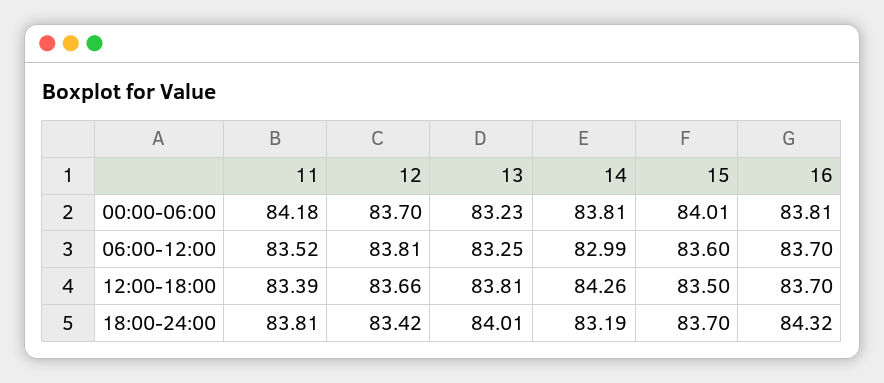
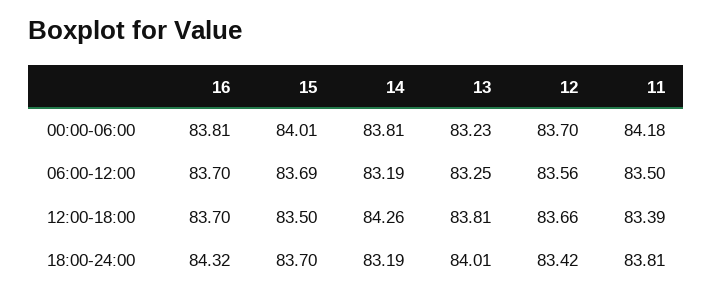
  {
    "11": {
      "00:00-06:00": 84.18,
-     "06:00-12:00": 83.52,
+     "06:00-12:00": 83.5,
      "12:00-18:00": 83.39,
      "18:00-24:00": 83.81
    },
    "12": {
      "00:00-06:00": 83.7,
-     "06:00-12:00": 83.81,
+     "06:00-12:00": 83.56,
      "12:00-18:00": 83.66,
      "18:00-24:00": 83.42
    },
    "13": {
      "00:00-06:00": 83.23,
      "06:00-12:00": 83.25,
      "12:00-18:00": 83.81,
      "18:00-24:00": 84.01
    },
    "14": {
      "00:00-06:00": 83.81,
-     "06:00-12:00": 82.99,
+     "06:00-12:00": 83.19,
      "12:00-18:00": 84.26,
      "18:00-24:00": 83.19
    },
    "15": {
      "00:00-06:00": 84.01,
-     "06:00-12:00": 83.6,
+     "06:00-12:00": 83.69,
      "12:00-18:00": 83.5,
      "18:00-24:00": 83.7
    },
    "16": {
      "00:00-06:00": 83.81,
      "06:00-12:00": 83.7,
      "12:00-18:00": 83.7,
      "18:00-24:00": 84.32
    }
  }

